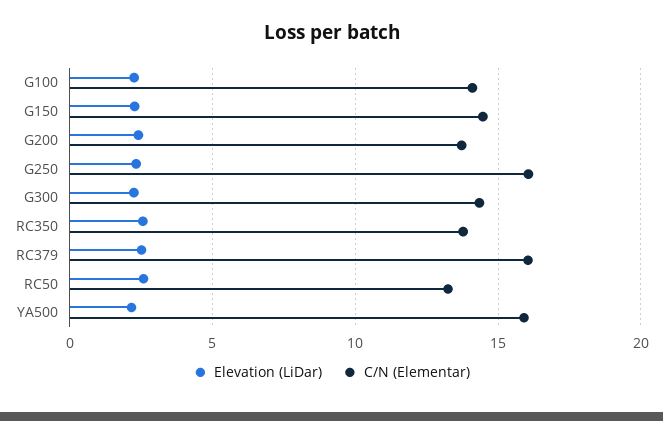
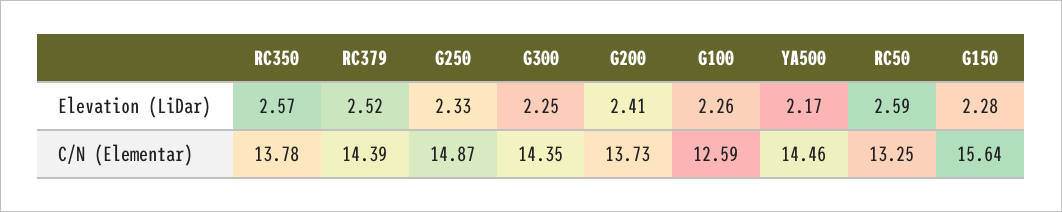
  {
    "Elevation (LiDar)": {
      "G100": 2.26,
      "G150": 2.28,
      "G200": 2.41,
      "G250": 2.33,
      "G300": 2.25,
      "RC350": 2.57,
      "RC379": 2.52,
      "RC50": 2.59,
      "YA500": 2.17
    },
    "C/N (Elementar)": {
-     "G100": 14,
+     "G100": 12.59,
-     "G150": 14.5,
+     "G150": 15.64,
      "G200": 13.73,
-     "G250": 16,
+     "G250": 14.87,
      "G300": 14.35,
      "RC350": 13.78,
-     "RC379": 16,
+     "RC379": 14.39,
      "RC50": 13.25,
-     "YA500": 16
+     "YA500": 14.46
    }
  }

